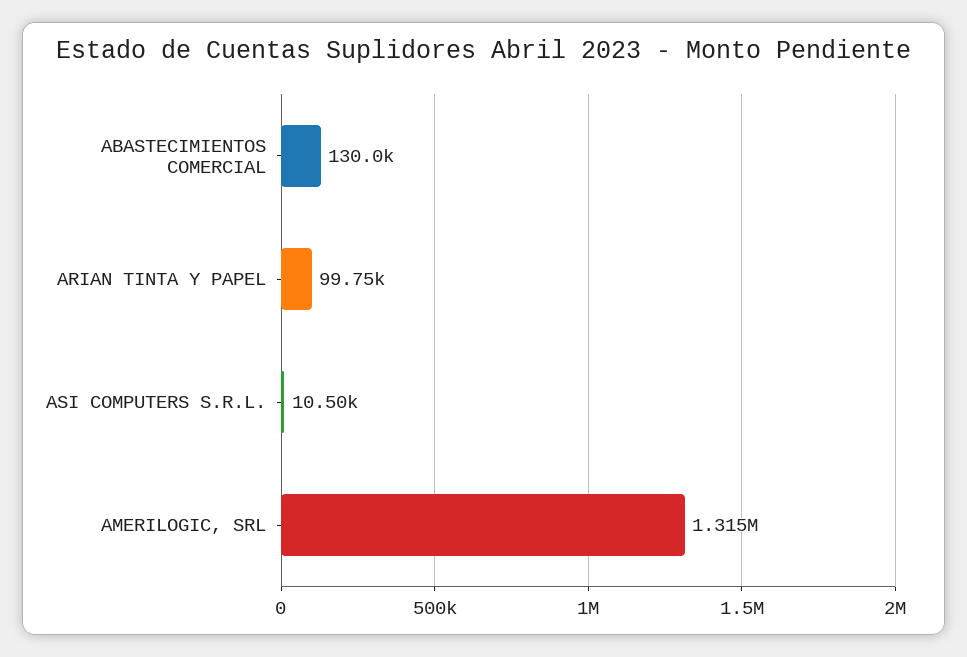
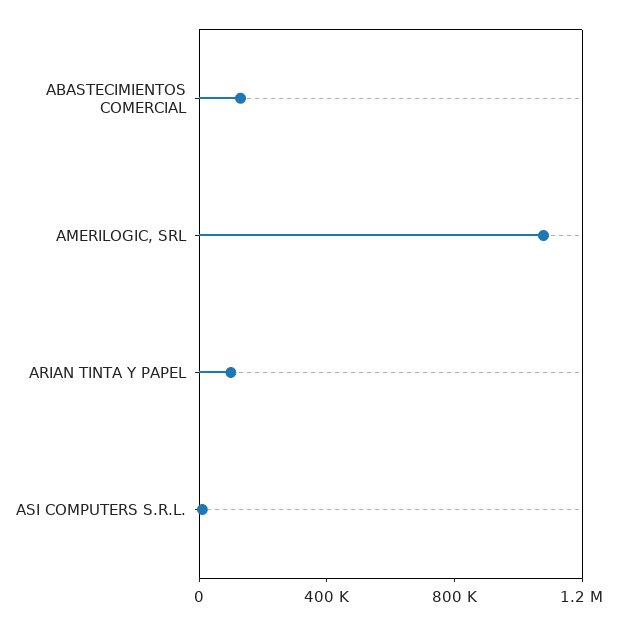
  {
    "ABASTECIMIENTOS COMERCIAL": 130000,
    "ARIAN TINTA Y PAPEL": 99750,
    "ASI COMPUTERS S.R.L.": 10500,
-   "AMERILOGIC, SRL": 1315000
+   "AMERILOGIC, SRL": 1100000
  }

